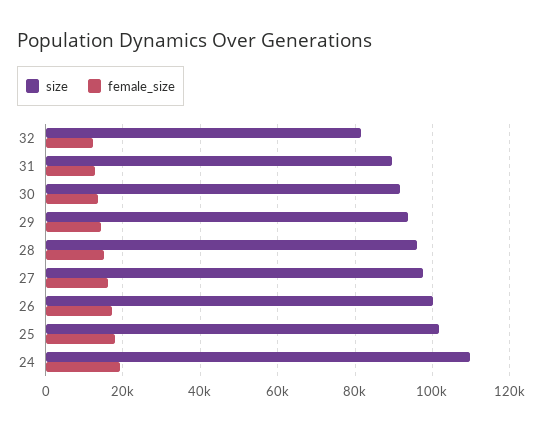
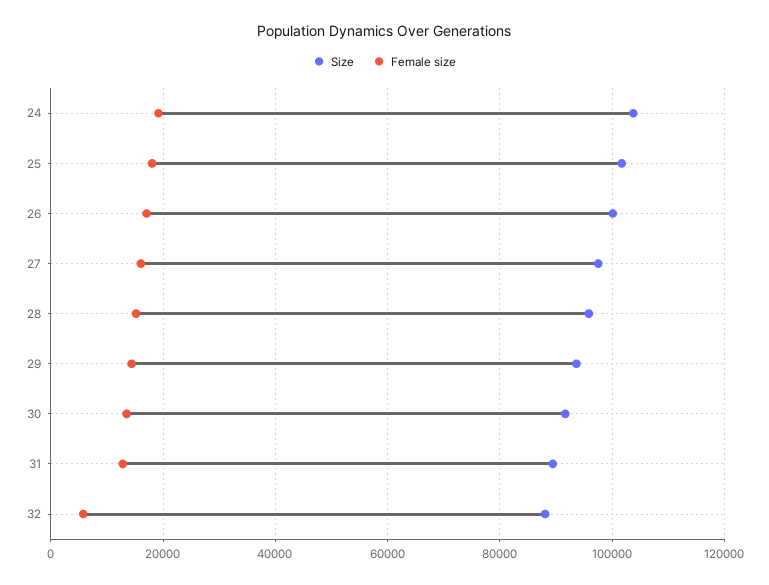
  {
    "size": {
-     "32": 82000,
+     "32": 88000,
      "31": 90000,
      "30": 92000,
      "29": 94000,
      "28": 96000,
      "27": 98000,
      "26": 100000,
      "25": 102000,
-     "24": 110000
+     "24": 104000
    },
    "female_size": {
-     "32": 12000,
+     "32": 6000,
      "31": 12000,
      "30": 14000,
      "29": 14000,
      "28": 16000,
      "27": 16000,
      "26": 18000,
      "25": 18000,
      "24": 20000
    }
  }

